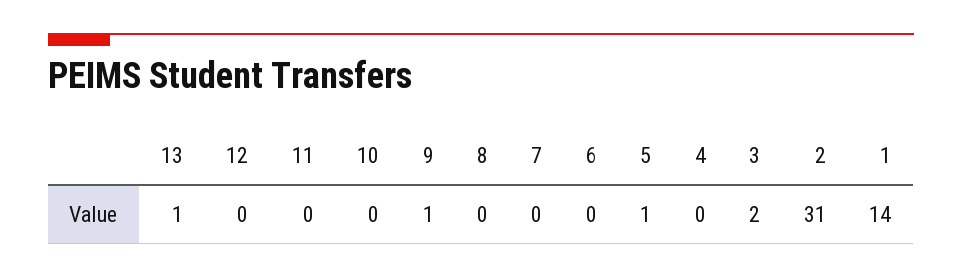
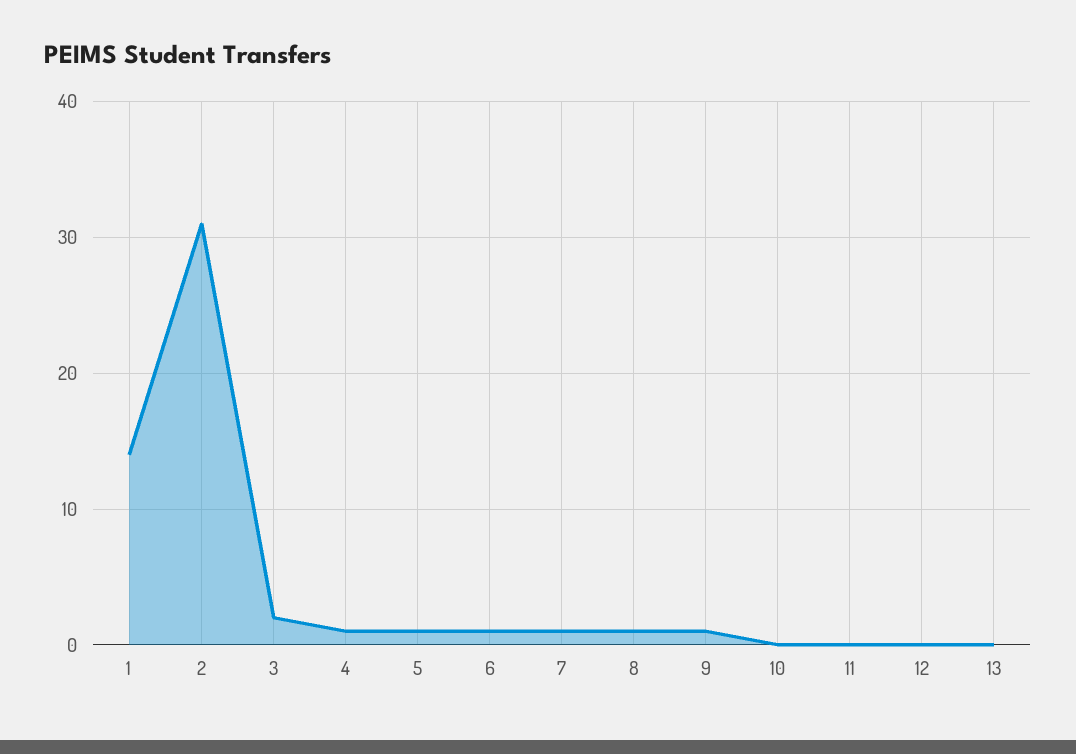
  {
-   "13": 1,
+   "13": 0,
    "12": 0,
    "11": 0,
    "10": 0,
    "9": 1,
-   "8": 0,
+   "8": 1,
-   "7": 0,
+   "7": 1,
-   "6": 0,
+   "6": 1,
    "5": 1,
-   "4": 0,
+   "4": 1,
    "3": 2,
    "2": 31,
    "1": 14
  }

